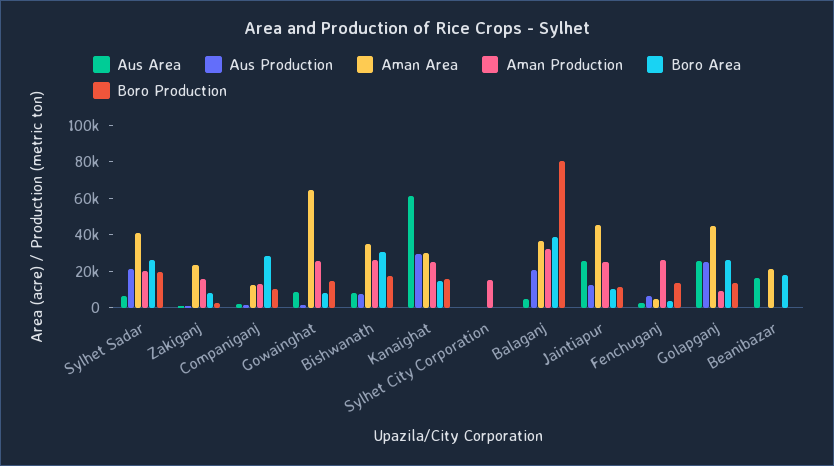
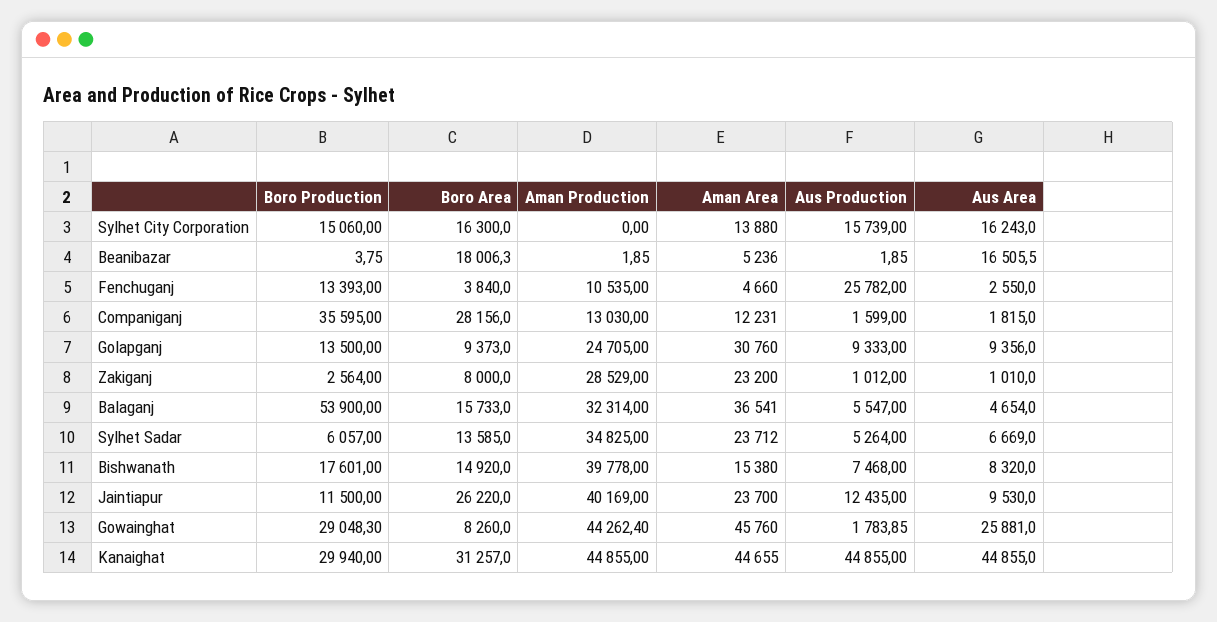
  {
    "Aus Area": {
      "Sylhet Sadar": 6669,
      "Zakiganj": 1010,
      "Companiganj": 1815,
-     "Gowainghat": 10000,
+     "Gowainghat": 25881,
      "Bishwanath": 8320,
-     "Kanaighat": 60000,
+     "Kanaighat": 44855,
-     "Sylhet City Corporation": 0,
+     "Sylhet City Corporation": 16243,
      "Balaganj": 4654,
-     "Jaintiapur": 25000,
+     "Jaintiapur": 9530,
      "Fenchuganj": 2550,
-     "Golapganj": 25000,
+     "Golapganj": 9356,
      "Beanibazar": 16505.5
    },
    "Aus Production": {
-     "Sylhet Sadar": 20000,
+     "Sylhet Sadar": 5264,
      "Zakiganj": 1012,
      "Companiganj": 1599,
      "Gowainghat": 1783.85,
      "Bishwanath": 7468,
-     "Kanaighat": 30000,
+     "Kanaighat": 44855,
-     "Sylhet City Corporation": 0,
+     "Sylhet City Corporation": 15739,
-     "Balaganj": 20000,
+     "Balaganj": 5547,
      "Jaintiapur": 12435,
-     "Fenchuganj": 5000,
+     "Fenchuganj": 25782,
-     "Golapganj": 25000,
+     "Golapganj": 9333,
      "Beanibazar": 1.85
    },
    "Aman Area": {
-     "Sylhet Sadar": 40000,
+     "Sylhet Sadar": 23712,
      "Zakiganj": 23200,
      "Companiganj": 12231,
-     "Gowainghat": 65000,
+     "Gowainghat": 45760,
-     "Bishwanath": 35000,
+     "Bishwanath": 15380,
-     "Kanaighat": 30000,
+     "Kanaighat": 44655,
-     "Sylhet City Corporation": 0,
+     "Sylhet City Corporation": 13880,
      "Balaganj": 36541,
-     "Jaintiapur": 45000,
+     "Jaintiapur": 23700,
      "Fenchuganj": 4660,
-     "Golapganj": 45000,
+     "Golapganj": 30760,
-     "Beanibazar": 20000
+     "Beanibazar": 5236
    },
    "Aman Production": {
-     "Sylhet Sadar": 20000,
+     "Sylhet Sadar": 34825,
-     "Zakiganj": 15000,
+     "Zakiganj": 28529,
      "Companiganj": 13030,
-     "Gowainghat": 25000,
+     "Gowainghat": 44262.4,
-     "Bishwanath": 25000,
+     "Bishwanath": 39778,
-     "Kanaighat": 25000,
+     "Kanaighat": 44855,
-     "Sylhet City Corporation": 15000,
+     "Sylhet City Corporation": 0,
      "Balaganj": 32314,
-     "Jaintiapur": 25000,
+     "Jaintiapur": 40169,
-     "Fenchuganj": 25000,
+     "Fenchuganj": 10535,
-     "Golapganj": 10000,
+     "Golapganj": 24705,
      "Beanibazar": 1.85
    },
    "Boro Area": {
-     "Sylhet Sadar": 25000,
+     "Sylhet Sadar": 13585,
      "Zakiganj": 8000,
      "Companiganj": 28156,
      "Gowainghat": 8260,
-     "Bishwanath": 30000,
+     "Bishwanath": 14920,
-     "Kanaighat": 15000,
+     "Kanaighat": 31257,
-     "Sylhet City Corporation": 0,
+     "Sylhet City Corporation": 16300,
-     "Balaganj": 40000,
+     "Balaganj": 15733,
-     "Jaintiapur": 10000,
+     "Jaintiapur": 26220,
      "Fenchuganj": 3840,
-     "Golapganj": 25000,
+     "Golapganj": 9373,
      "Beanibazar": 18006.3
    },
    "Boro Production": {
-     "Sylhet Sadar": 20000,
+     "Sylhet Sadar": 6057,
      "Zakiganj": 2564,
-     "Companiganj": 10000,
+     "Companiganj": 35595,
-     "Gowainghat": 15000,
+     "Gowainghat": 29048.3,
      "Bishwanath": 17601,
-     "Kanaighat": 15000,
+     "Kanaighat": 29940,
-     "Sylhet City Corporation": 0,
+     "Sylhet City Corporation": 15060,
-     "Balaganj": 80000,
+     "Balaganj": 53900,
      "Jaintiapur": 11500,
      "Fenchuganj": 13393,
      "Golapganj": 13500,
      "Beanibazar": 3.75
    }
  }

